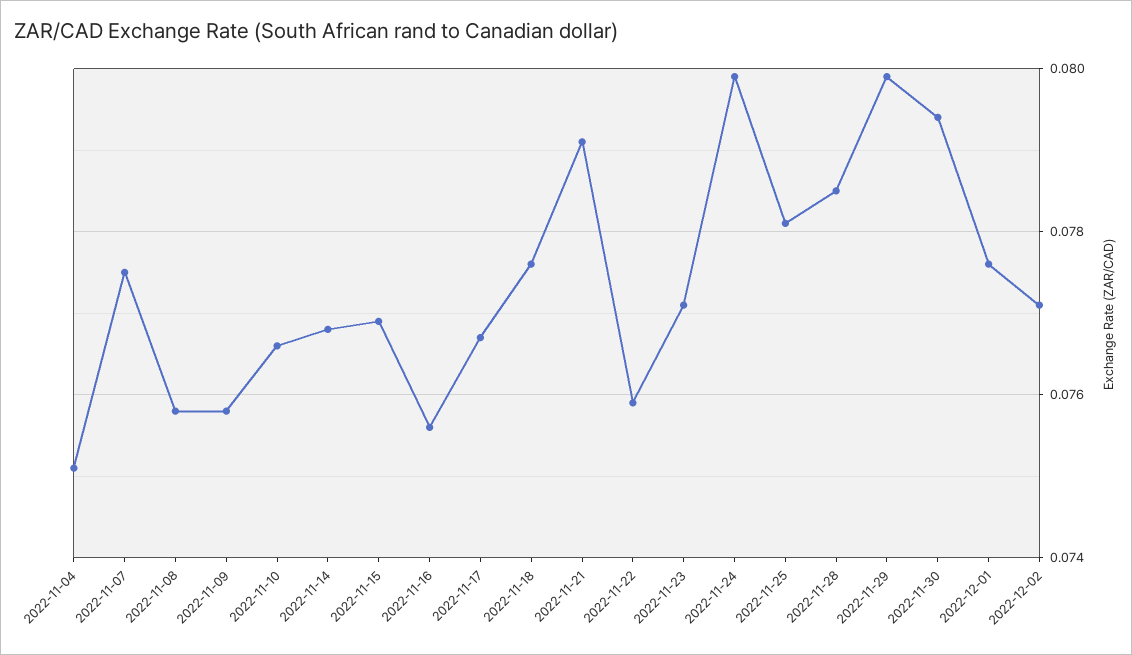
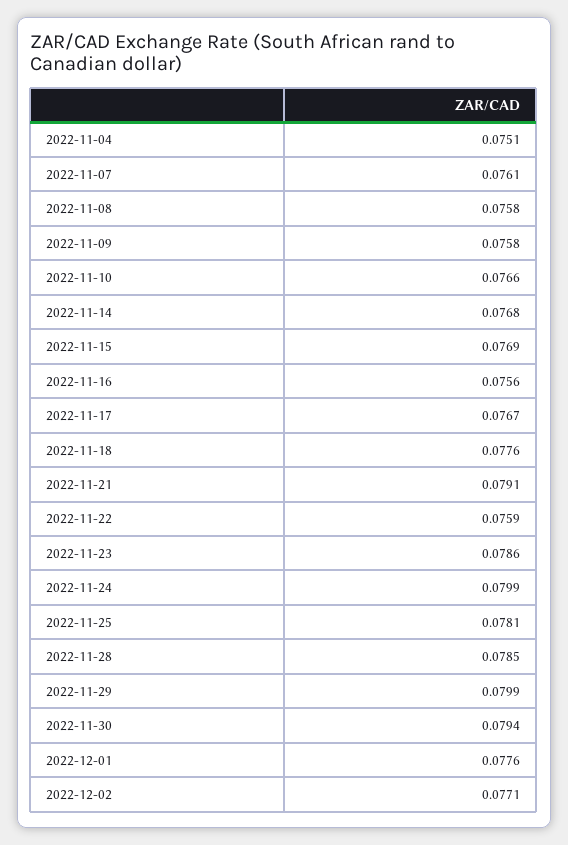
  {
    "2022-11-04": 0.0751,
-   "2022-11-07": 0.0775,
+   "2022-11-07": 0.0761,
    "2022-11-08": 0.0758,
    "2022-11-09": 0.0758,
    "2022-11-10": 0.0766,
    "2022-11-14": 0.0768,
    "2022-11-15": 0.0769,
    "2022-11-16": 0.0756,
    "2022-11-17": 0.0767,
    "2022-11-18": 0.0776,
    "2022-11-21": 0.0791,
    "2022-11-22": 0.0759,
-   "2022-11-23": 0.077,
+   "2022-11-23": 0.0786,
    "2022-11-24": 0.0799,
    "2022-11-25": 0.0781,
    "2022-11-28": 0.0785,
    "2022-11-29": 0.0799,
    "2022-11-30": 0.0794,
    "2022-12-01": 0.0776,
    "2022-12-02": 0.0771
  }

